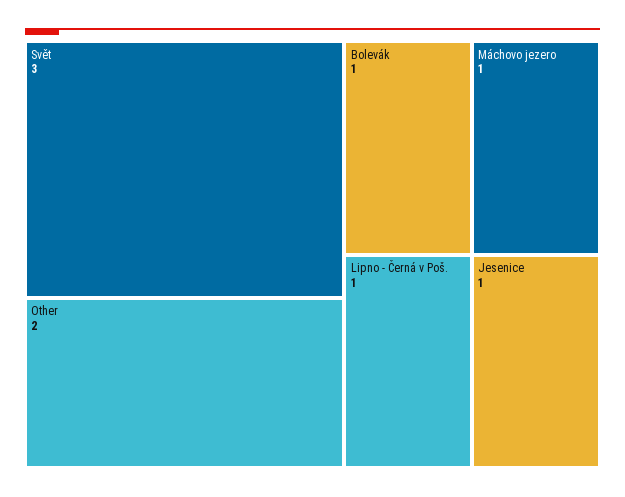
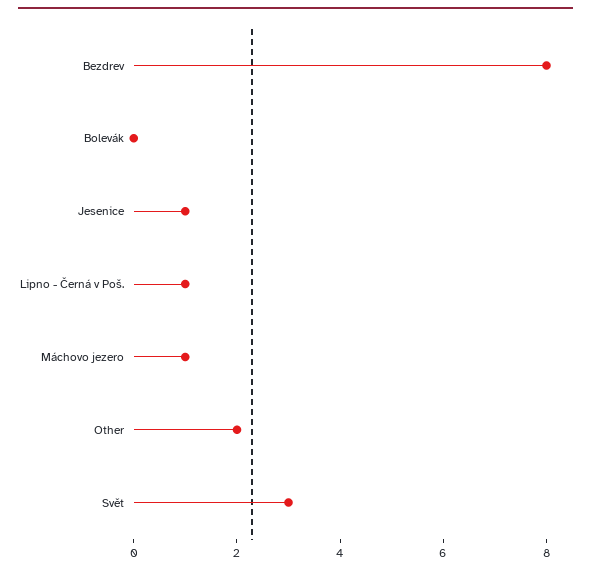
  {
    "Svět": 3,
    "Other": 2,
-   "Bolevák": 1,
+   "Bolevák": 0,
    "Máchovo jezero": 1,
    "Lipno - Černá v Poš.": 1,
-   "Jesenice": 1
+   "Jesenice": 1,
+   "Bezdrev": 8
  }

